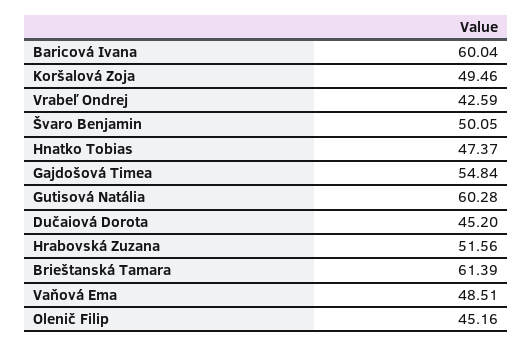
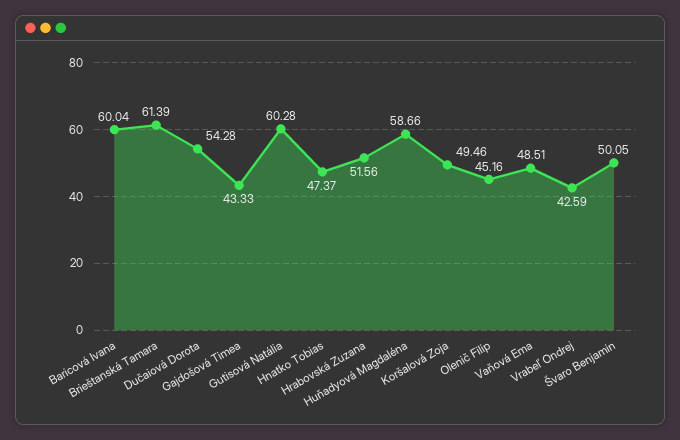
  {
    "Baricová Ivana": 60.04,
    "Koršalová Zoja": 49.46,
    "Vrabeľ Ondrej": 42.59,
    "Švaro Benjamin": 50.05,
    "Hnatko Tobias": 47.37,
-   "Gajdošová Timea": 54.84,
+   "Gajdošová Timea": 43.33,
    "Gutisová Natália": 60.28,
-   "Dučaiová Dorota": 45.2,
+   "Dučaiová Dorota": 54.28,
    "Hrabovská Zuzana": 51.56,
    "Brieštanská Tamara": 61.39,
    "Vaňová Ema": 48.51,
-   "Olenič Filip": 45.16
+   "Olenič Filip": 45.16,
+   "Huňadyová Magdaléna": 58.66
  }

